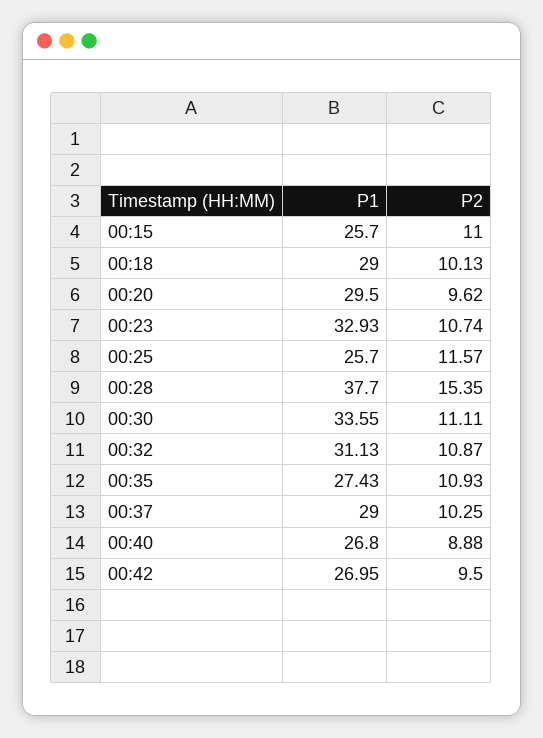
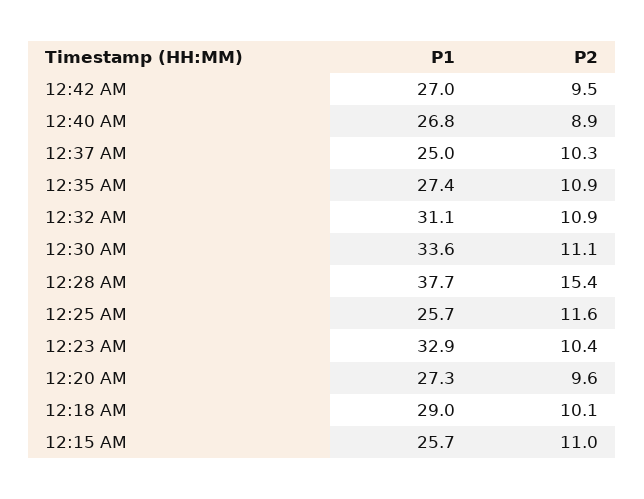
  {
    "P1": {
      "00:15": 25.7,
      "00:18": 29,
-     "00:20": 29.5,
+     "00:20": 27.3,
      "00:23": 32.93,
      "00:25": 25.7,
      "00:28": 37.7,
      "00:30": 33.55,
      "00:32": 31.13,
      "00:35": 27.43,
-     "00:37": 29,
+     "00:37": 25,
      "00:40": 26.8,
      "00:42": 26.95
    },
    "P2": {
      "00:15": 11,
      "00:18": 10.13,
      "00:20": 9.62,
-     "00:23": 10.74,
+     "00:23": 10.4,
      "00:25": 11.57,
      "00:28": 15.35,
      "00:30": 11.11,
      "00:32": 10.87,
      "00:35": 10.93,
      "00:37": 10.25,
      "00:40": 8.88,
      "00:42": 9.5
    }
  }

